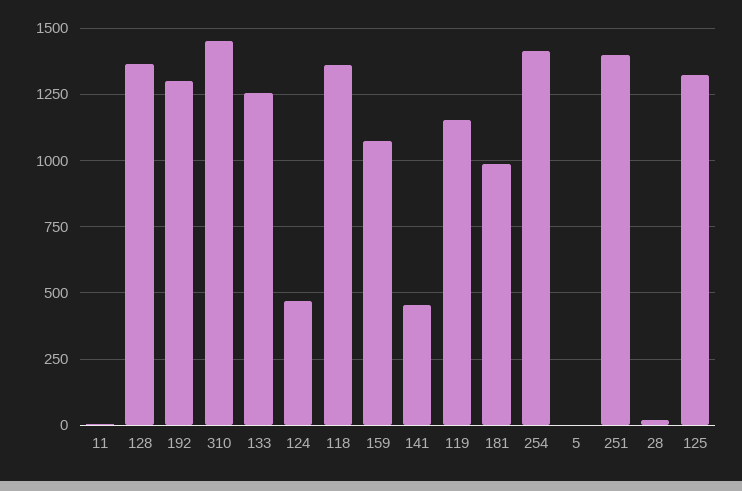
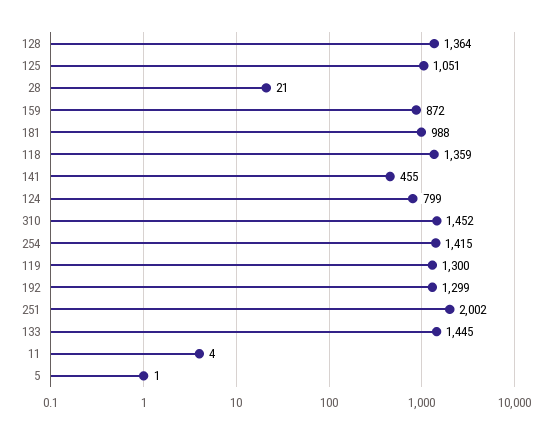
  {
    "11": 4,
    "128": 1364,
    "192": 1299,
    "310": 1452,
-   "133": 1250,
+   "133": 1445,
-   "124": 475,
+   "124": 799,
    "118": 1359,
-   "159": 1075,
+   "159": 872,
    "141": 455,
-   "119": 1150,
+   "119": 1300,
    "181": 988,
    "254": 1415,
    "5": 1,
-   "251": 1400,
+   "251": 2002,
    "28": 21,
-   "125": 1325
+   "125": 1051
  }

